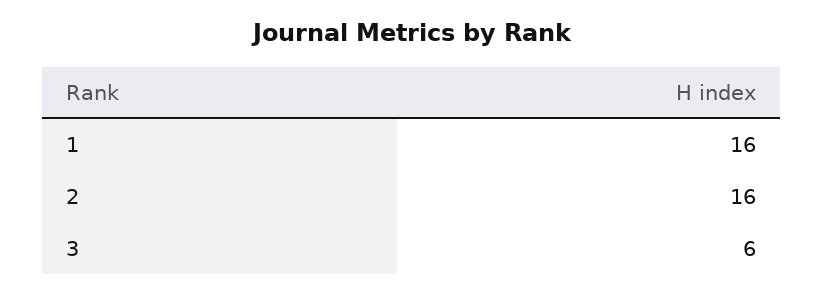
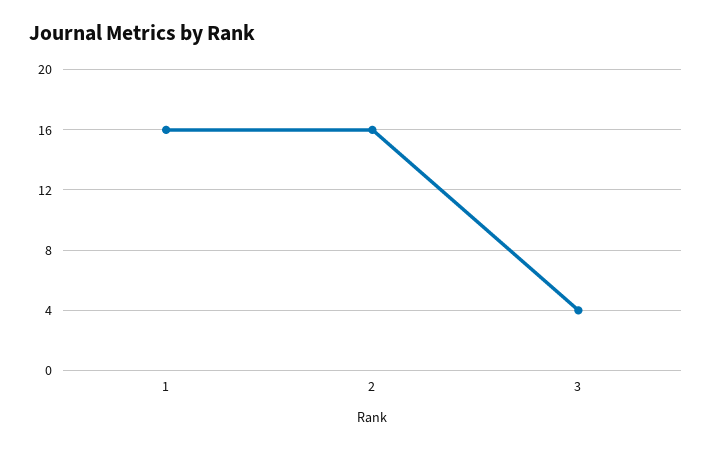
  {
    "1": 16,
    "2": 16,
-   "3": 6
+   "3": 4
  }

